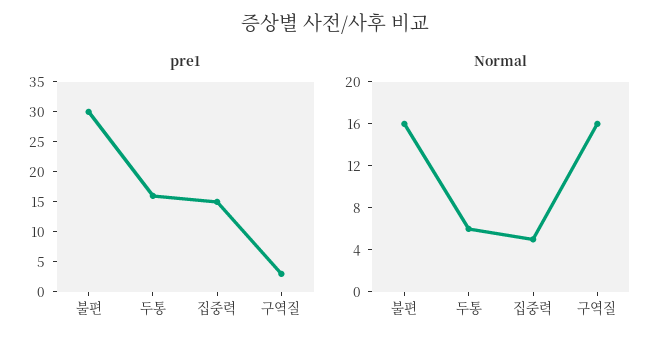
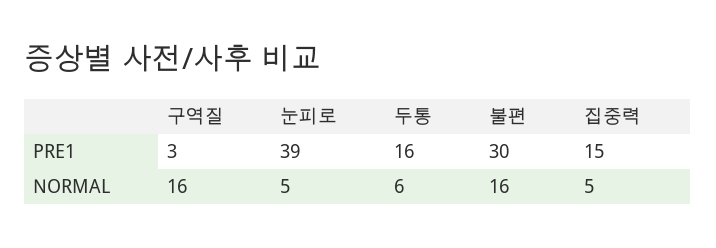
  {
    "pre1": {
      "불편": 30,
      "두통": 16,
      "집중력": 15,
-     "구역질": 3
+     "구역질": 3,
+     "눈피로": 39
    },
    "Normal": {
      "불편": 16,
      "두통": 6,
      "집중력": 5,
-     "구역질": 16
+     "구역질": 16,
+     "눈피로": 5
    }
  }

